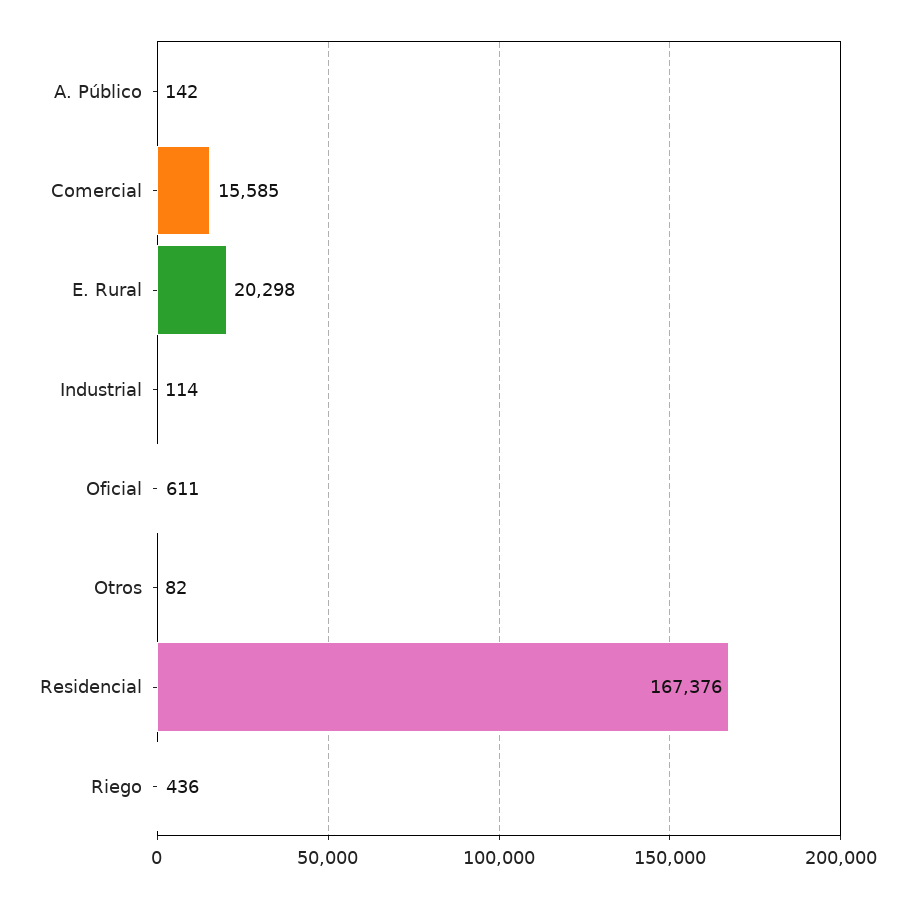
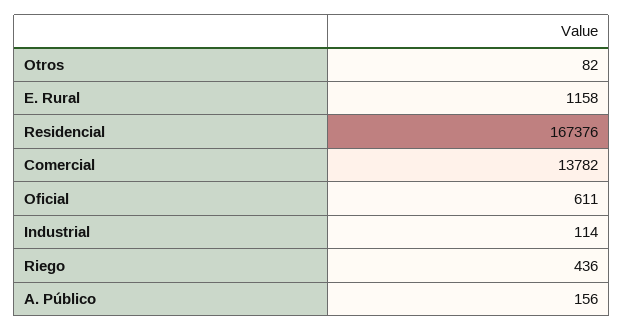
  {
-   "A. Público": 142,
+   "A. Público": 156,
-   "Comercial": 15585,
+   "Comercial": 13782,
-   "E. Rural": 20298,
+   "E. Rural": 1158,
    "Industrial": 114,
    "Oficial": 611,
    "Otros": 82,
    "Residencial": 167376,
    "Riego": 436
  }

